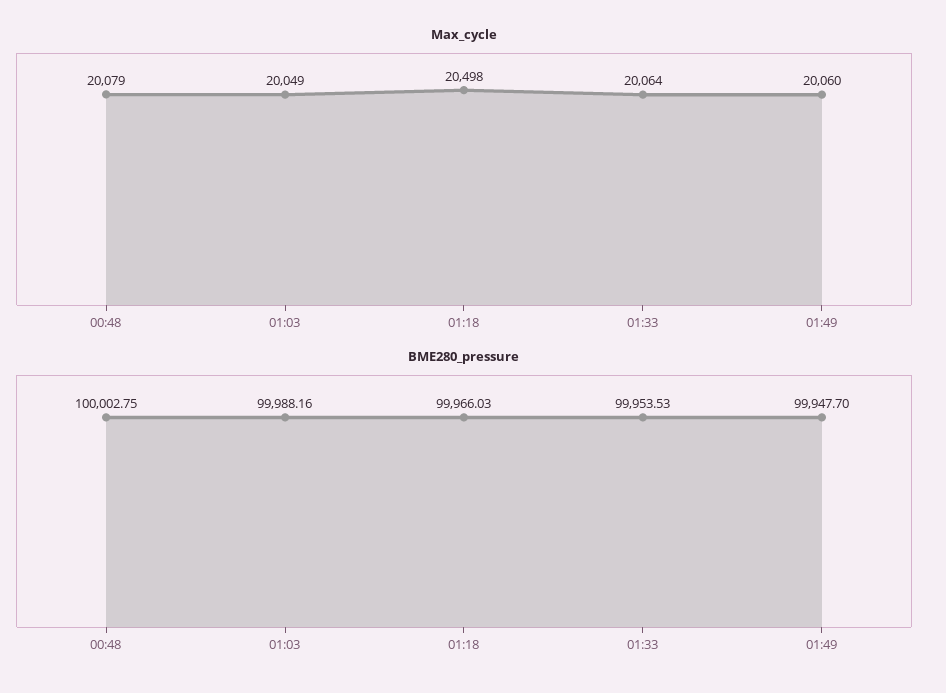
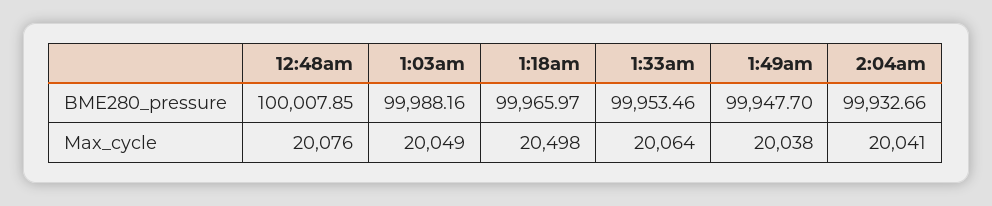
  {
    "Max_cycle": {
-     "00:48": 20079,
+     "00:48": 20076,
      "01:03": 20049,
      "01:18": 20498,
      "01:33": 20064,
-     "01:49": 20060
+     "01:49": 20038,
+     "2:04am": 20041
    },
    "BME280_pressure": {
-     "00:48": 100002.75,
+     "00:48": 100007.85,
      "01:03": 99988.16,
-     "01:18": 99966.03,
+     "01:18": 99965.97,
-     "01:33": 99953.53,
+     "01:33": 99953.46,
-     "01:49": 99947.7
+     "01:49": 99947.7,
+     "2:04am": 99932.66
    }
  }

